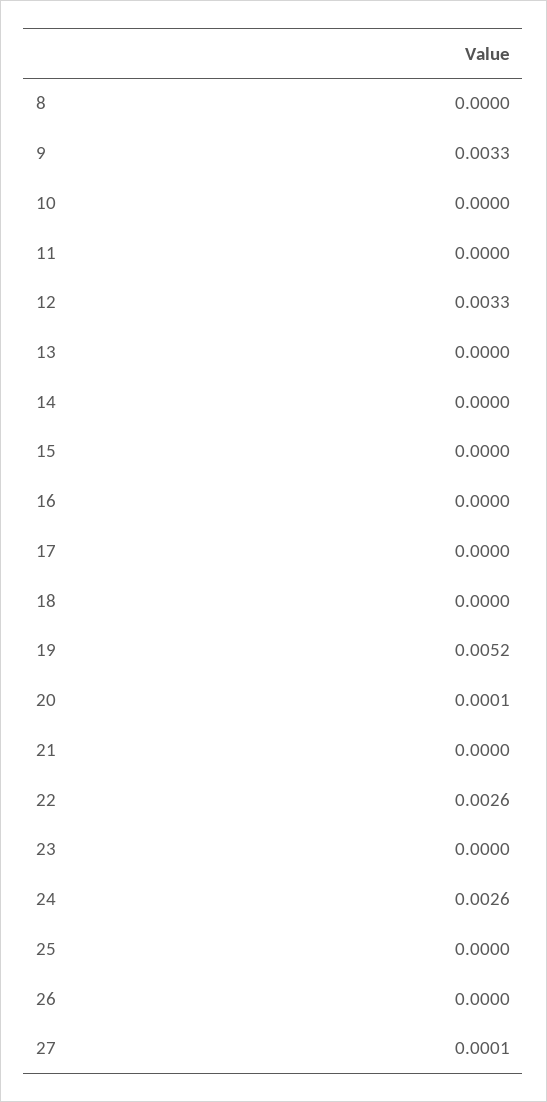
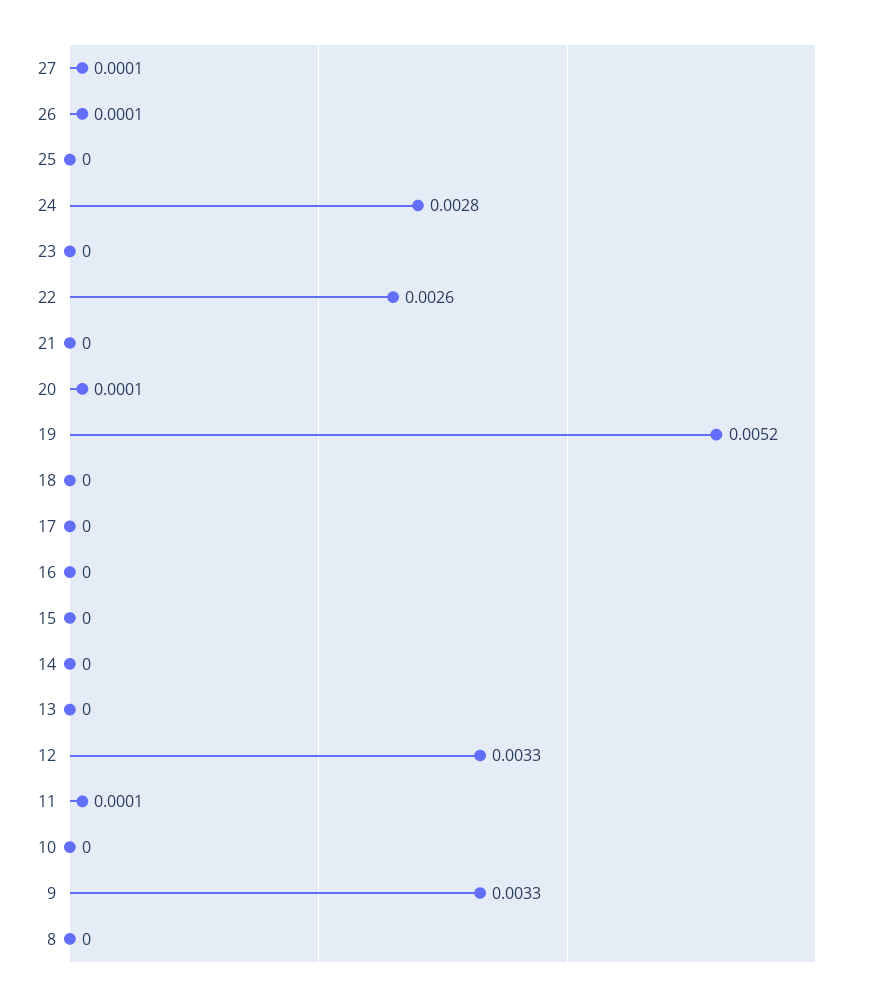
  {
    "8": 0,
    "9": 0.0033,
    "10": 0,
-   "11": 0,
+   "11": 0.0001,
    "12": 0.0033,
    "13": 0,
    "14": 0,
    "15": 0,
    "16": 0,
    "17": 0,
    "18": 0,
    "19": 0.0052,
    "20": 0.0001,
    "21": 0,
    "22": 0.0026,
    "23": 0,
-   "24": 0.0026,
+   "24": 0.0028,
    "25": 0,
-   "26": 0,
+   "26": 0.0001,
    "27": 0.0001
  }

